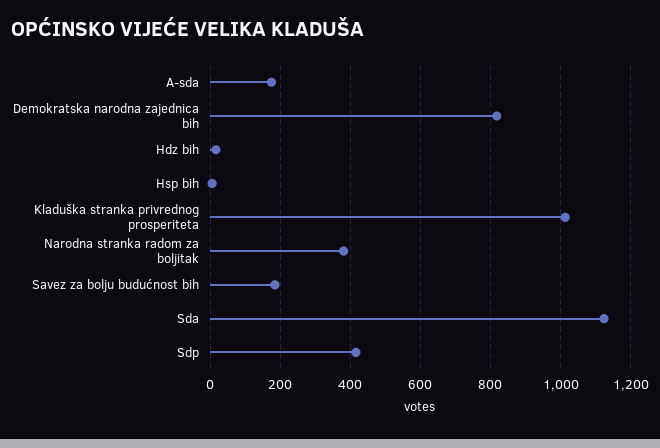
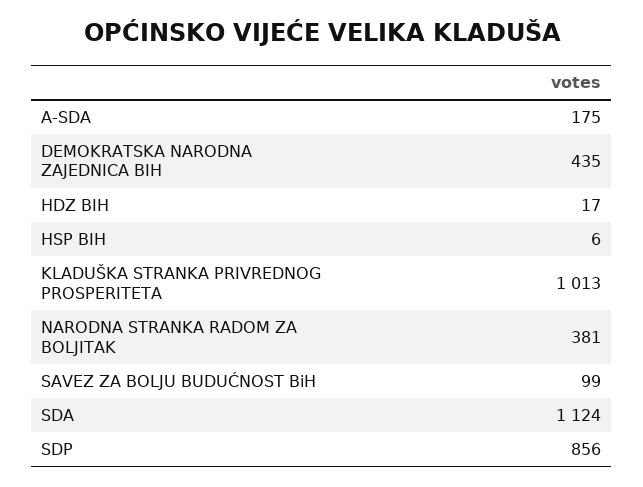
  {
    "A-sda": 175,
-   "Demokratska narodna zajednica bih": 820,
+   "Demokratska narodna zajednica bih": 435,
    "Hdz bih": 17,
    "Hsp bih": 6,
    "Kladuška stranka privrednog prosperiteta": 1013,
    "Narodna stranka radom za boljitak": 381,
-   "Savez za bolju budućnost bih": 180,
+   "Savez za bolju budućnost bih": 99,
    "Sda": 1124,
-   "Sdp": 420
+   "Sdp": 856
  }

